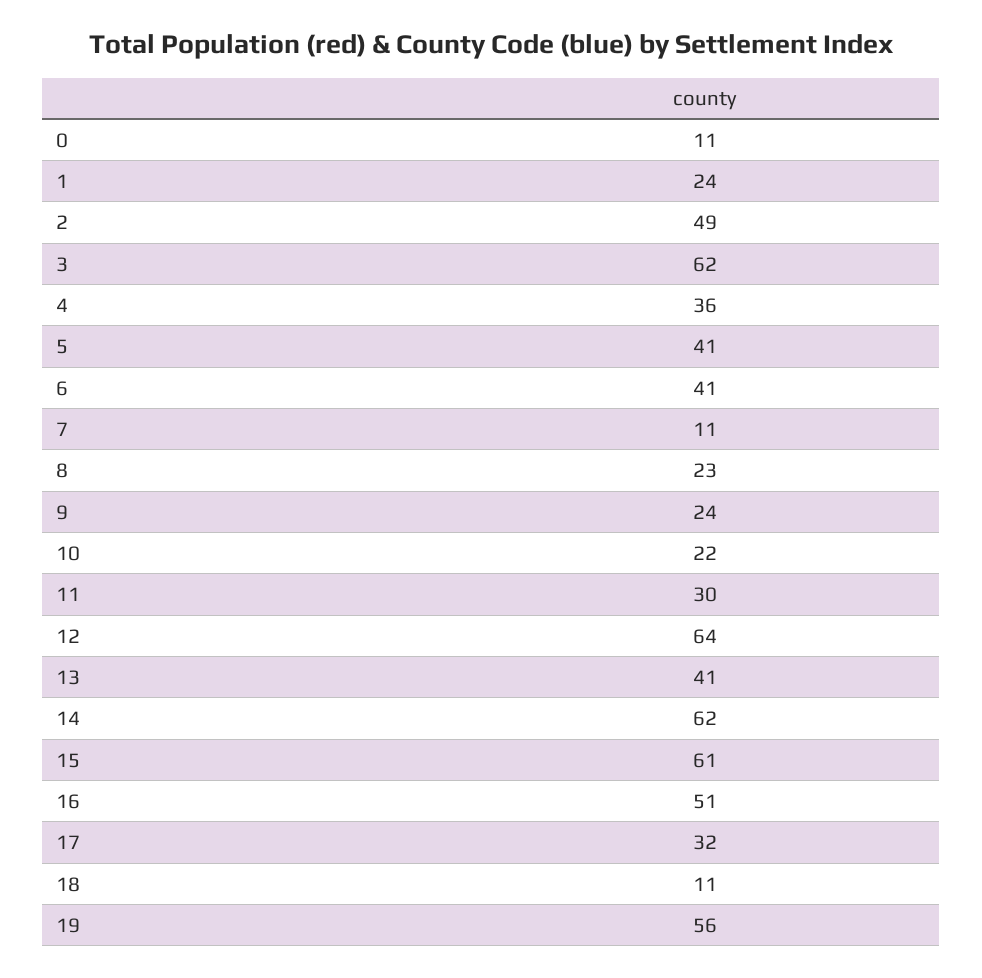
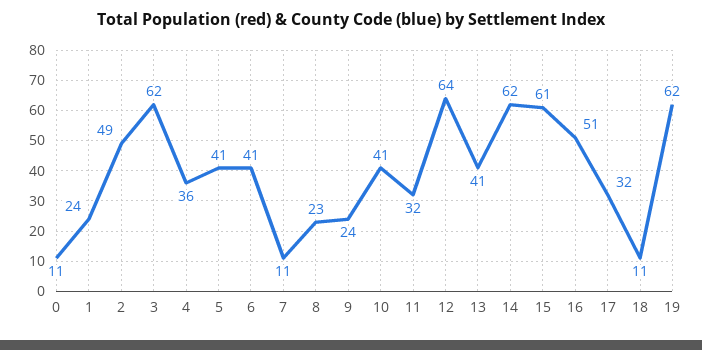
  {
    "0": 11,
    "1": 24,
    "2": 49,
    "3": 62,
    "4": 36,
    "5": 41,
    "6": 41,
    "7": 11,
    "8": 23,
    "9": 24,
-   "10": 22,
+   "10": 41,
-   "11": 30,
+   "11": 32,
    "12": 64,
    "13": 41,
    "14": 62,
    "15": 61,
    "16": 51,
    "17": 32,
    "18": 11,
-   "19": 56
+   "19": 62
  }

